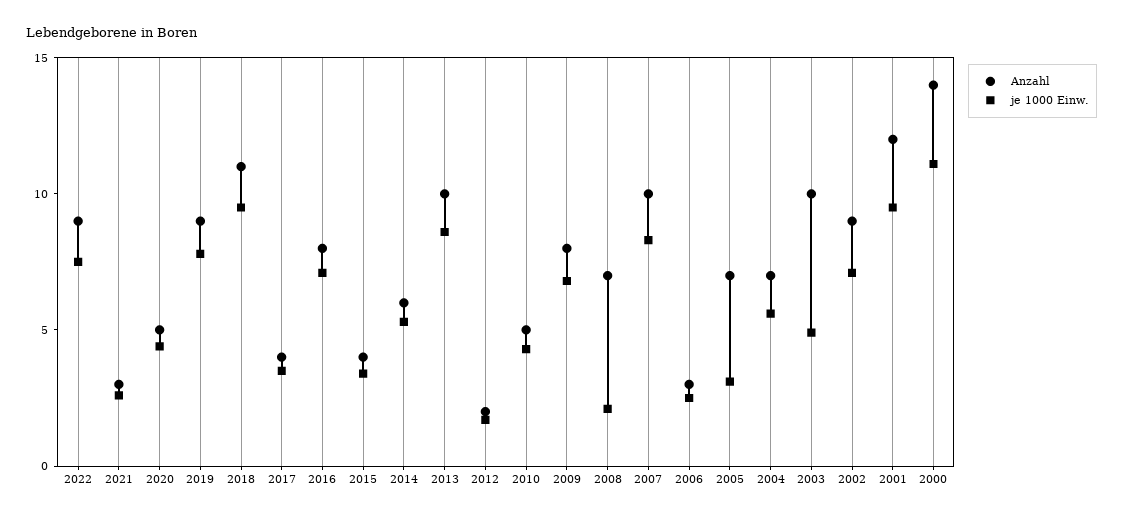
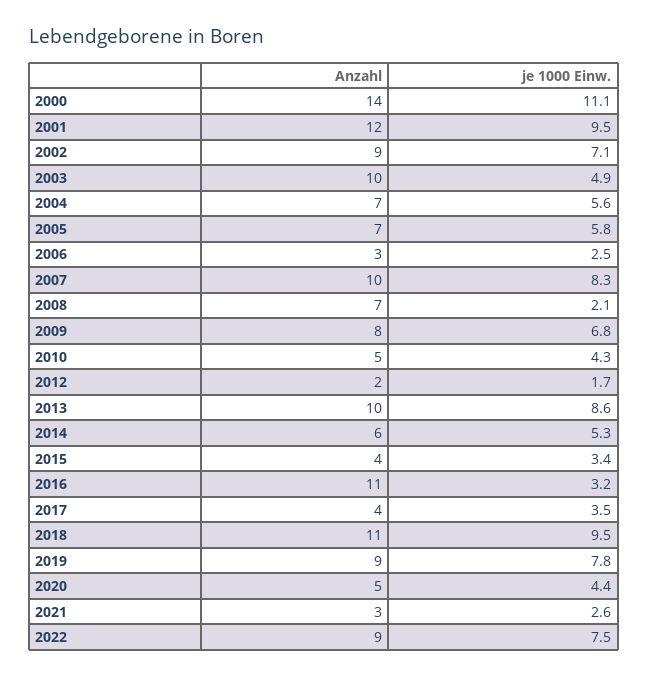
  {
    "Anzahl": {
      "2022": 9,
      "2021": 3,
      "2020": 5,
      "2019": 9,
      "2018": 11,
      "2017": 4,
-     "2016": 8,
+     "2016": 11,
      "2015": 4,
      "2014": 6,
      "2013": 10,
      "2012": 2,
      "2010": 5,
      "2009": 8,
      "2008": 7,
      "2007": 10,
      "2006": 3,
      "2005": 7,
      "2004": 7,
      "2003": 10,
      "2002": 9,
      "2001": 12,
      "2000": 14
    },
    "je 1000 Einw.": {
      "2022": 7.5,
      "2021": 2.6,
      "2020": 4.4,
      "2019": 7.8,
      "2018": 9.5,
      "2017": 3.5,
-     "2016": 7,
+     "2016": 3.2,
      "2015": 3.4,
      "2014": 5.3,
      "2013": 8.6,
      "2012": 1.7,
      "2010": 4.3,
      "2009": 6.8,
      "2008": 2.1,
      "2007": 8.3,
      "2006": 2.5,
-     "2005": 3,
+     "2005": 5.8,
      "2004": 5.6,
      "2003": 4.9,
      "2002": 7.1,
      "2001": 9.5,
      "2000": 11.1
    }
  }

